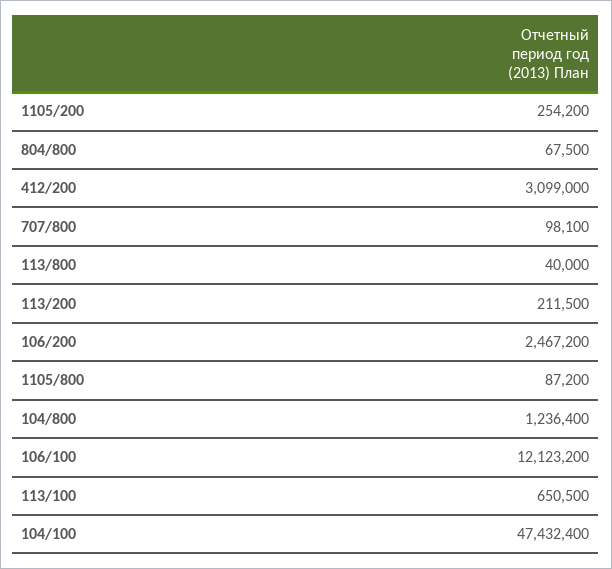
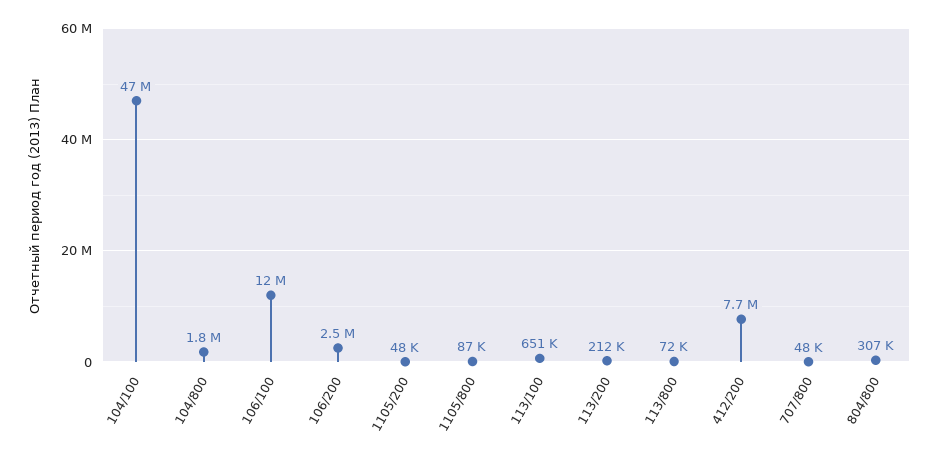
  {
-   "1105/200": 254200,
+   "1105/200": 48000,
-   "804/800": 67500,
+   "804/800": 307000,
-   "412/200": 3099000,
+   "412/200": 7700000,
-   "707/800": 98100,
+   "707/800": 48000,
-   "113/800": 40000,
+   "113/800": 72000,
    "113/200": 211500,
    "106/200": 2467200,
    "1105/800": 87200,
-   "104/800": 1236400,
+   "104/800": 1800000,
    "106/100": 12123200,
    "113/100": 650500,
    "104/100": 47432400
  }

